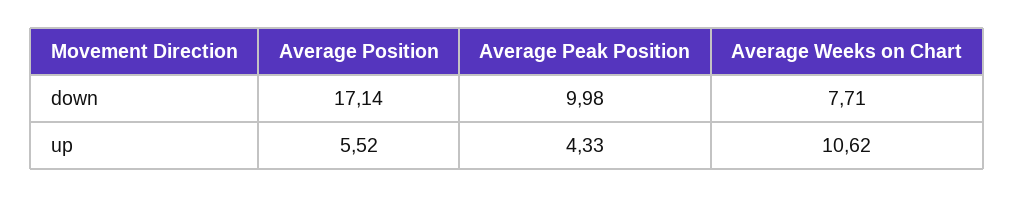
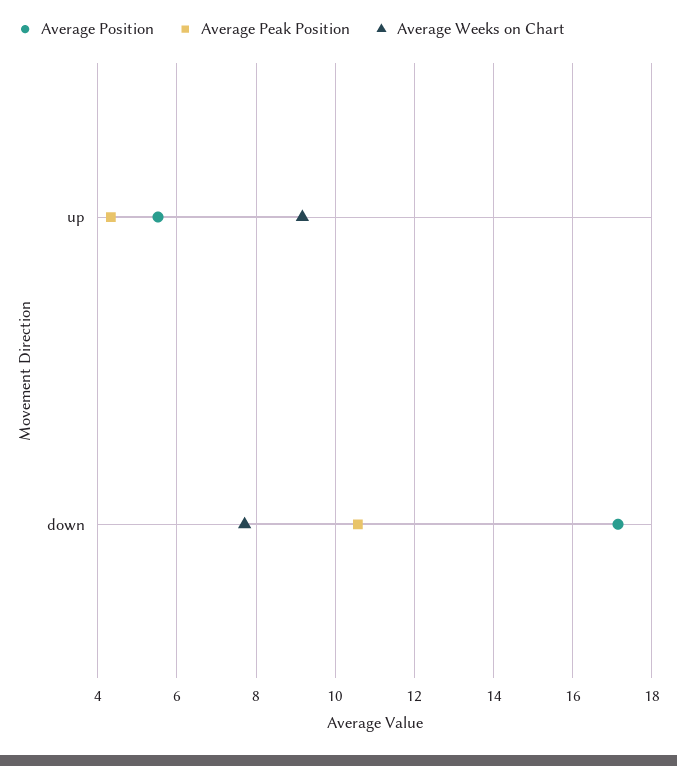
  {
    "Average Position": {
      "down": 17.14,
      "up": 5.52
    },
    "Average Peak Position": {
-     "down": 9.98,
+     "down": 10.6,
      "up": 4.33
    },
    "Average Weeks on Chart": {
      "down": 7.71,
-     "up": 10.62
+     "up": 9.2
    }
  }

